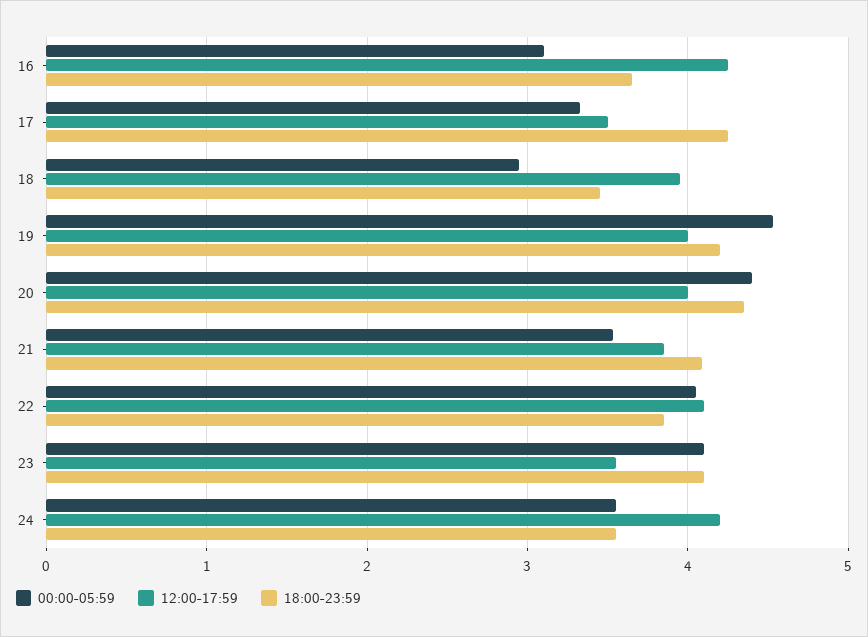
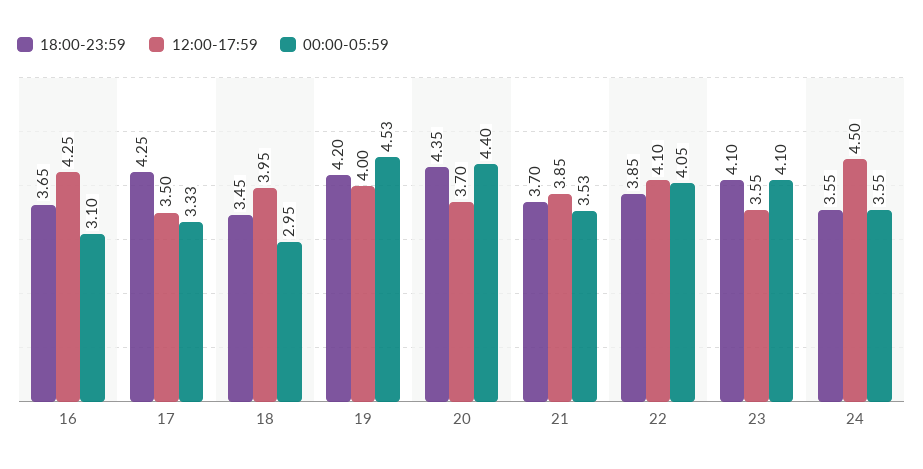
  {
    "00:00-05:59": {
      "16": 3.1,
      "17": 3.33,
      "18": 2.95,
      "19": 4.53,
      "20": 4.4,
      "21": 3.53,
      "22": 4.05,
      "23": 4.1,
      "24": 3.55
    },
    "12:00-17:59": {
      "16": 4.25,
      "17": 3.5,
      "18": 3.95,
      "19": 4,
-     "20": 4,
+     "20": 3.7,
      "21": 3.85,
      "22": 4.1,
      "23": 3.55,
-     "24": 4.2
+     "24": 4.5
    },
    "18:00-23:59": {
      "16": 3.65,
      "17": 4.25,
      "18": 3.45,
      "19": 4.2,
      "20": 4.35,
-     "21": 4.1,
+     "21": 3.7,
      "22": 3.85,
      "23": 4.1,
      "24": 3.55
    }
  }

